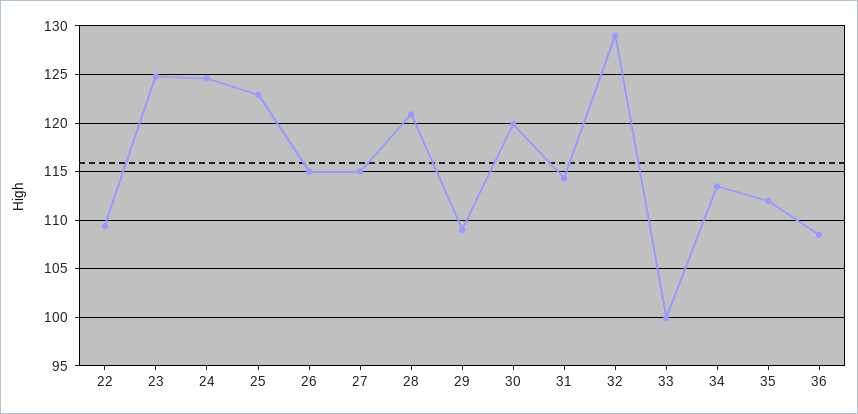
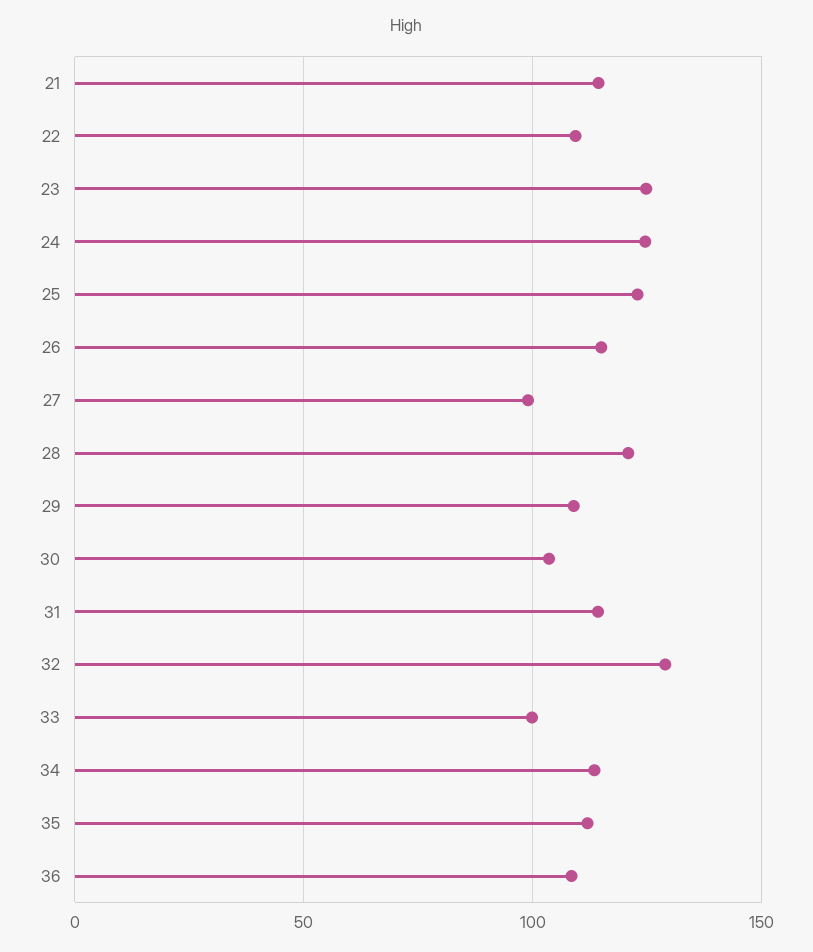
  {
    "22": 109,
    "23": 125,
    "24": 125,
    "25": 123,
    "26": 115,
-   "27": 115,
+   "27": 100,
    "28": 121,
    "29": 109,
-   "30": 120,
+   "30": 105,
    "31": 114,
    "32": 129,
    "33": 100,
    "34": 114,
    "35": 112,
-   "36": 109
+   "36": 109,
+   "21": 115
  }

